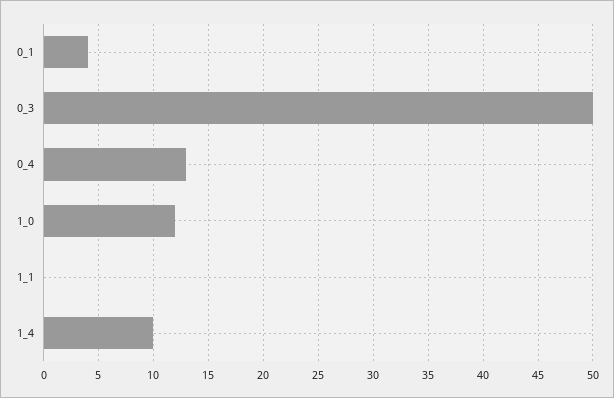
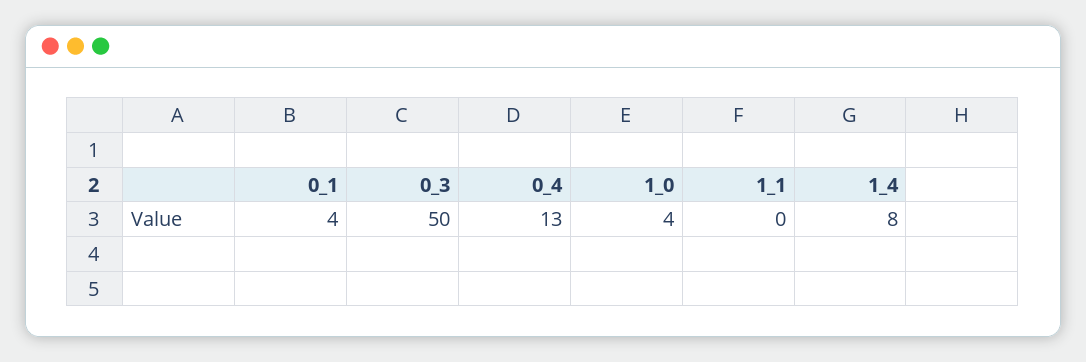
  {
    "0_1": 4,
    "0_3": 50,
    "0_4": 13,
-   "1_0": 12,
+   "1_0": 4,
    "1_1": 0,
-   "1_4": 10
+   "1_4": 8
  }

